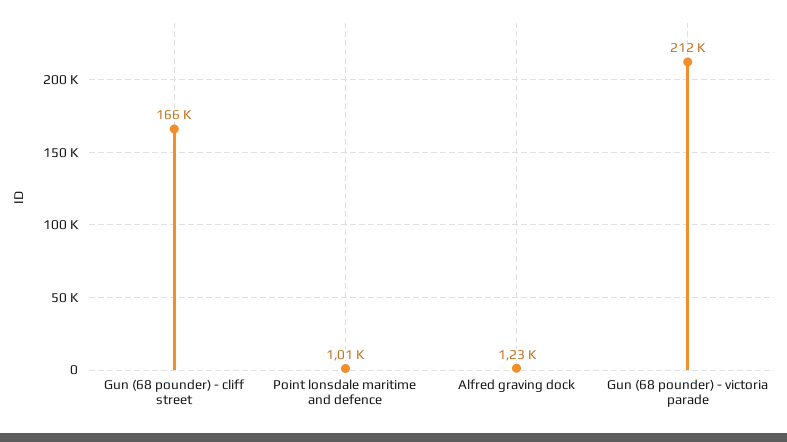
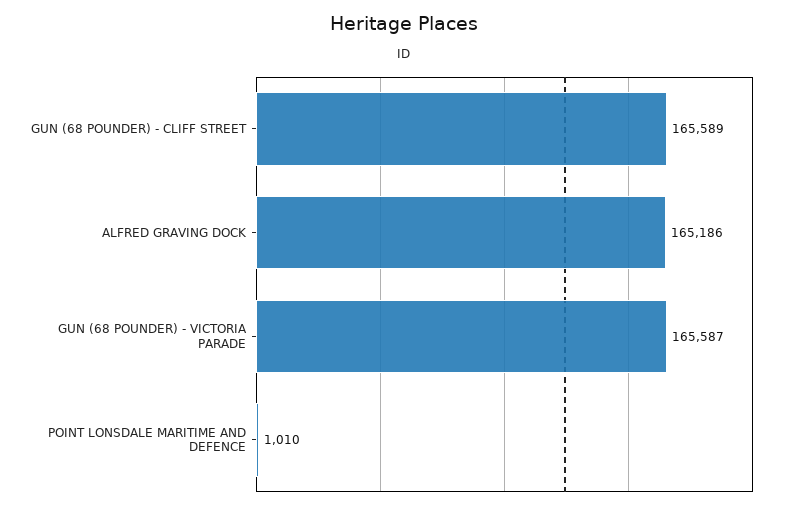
  {
    "Gun (68 pounder) - cliff street": 165589,
    "Point lonsdale maritime and defence": 1010,
-   "Alfred graving dock": 1230,
+   "Alfred graving dock": 165186,
-   "Gun (68 pounder) - victoria parade": 212000
+   "Gun (68 pounder) - victoria parade": 165587
  }

